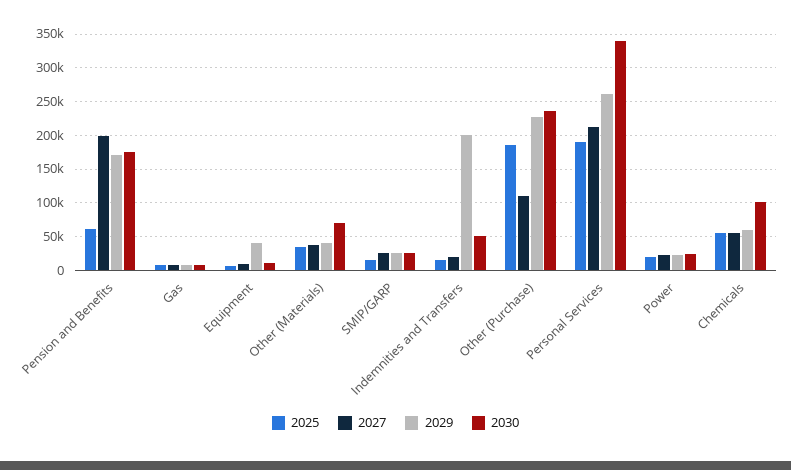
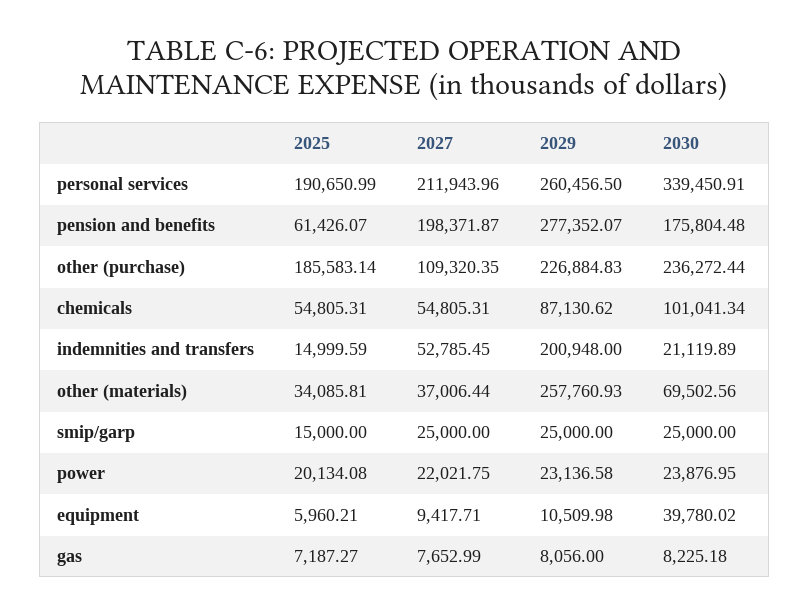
  {
    "2025": {
      "Pension and Benefits": 61426.07,
      "Gas": 7187.27,
      "Equipment": 5960.21,
      "Other (Materials)": 34085.81,
      "SMIP/GARP": 15000,
      "Indemnities and Transfers": 14999.59,
      "Other (Purchase)": 185583.14,
      "Personal Services": 190650.99,
      "Power": 20134.08,
      "Chemicals": 54805.31
    },
    "2027": {
      "Pension and Benefits": 198371.87,
      "Gas": 7652.99,
      "Equipment": 9417.71,
      "Other (Materials)": 37006.44,
      "SMIP/GARP": 25000,
-     "Indemnities and Transfers": 20000,
+     "Indemnities and Transfers": 52785.45,
      "Other (Purchase)": 109320.35,
      "Personal Services": 211943.96,
      "Power": 22021.75,
      "Chemicals": 54805.31
    },
    "2029": {
-     "Pension and Benefits": 170000,
+     "Pension and Benefits": 277352.07,
      "Gas": 8056,
-     "Equipment": 40000,
+     "Equipment": 10509.98,
-     "Other (Materials)": 40000,
+     "Other (Materials)": 257760.93,
      "SMIP/GARP": 25000,
      "Indemnities and Transfers": 200948,
      "Other (Purchase)": 226884.83,
      "Personal Services": 260456.5,
      "Power": 23136.58,
-     "Chemicals": 60000
+     "Chemicals": 87130.62
    },
    "2030": {
      "Pension and Benefits": 175804.48,
      "Gas": 8225.18,
-     "Equipment": 10000,
+     "Equipment": 39780.02,
      "Other (Materials)": 69502.56,
      "SMIP/GARP": 25000,
-     "Indemnities and Transfers": 50000,
+     "Indemnities and Transfers": 21119.89,
      "Other (Purchase)": 236272.44,
      "Personal Services": 339450.91,
      "Power": 23876.95,
      "Chemicals": 101041.34
    }
  }

